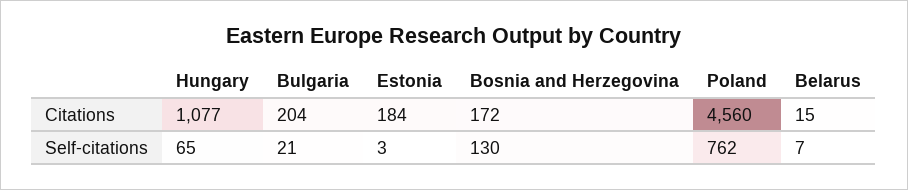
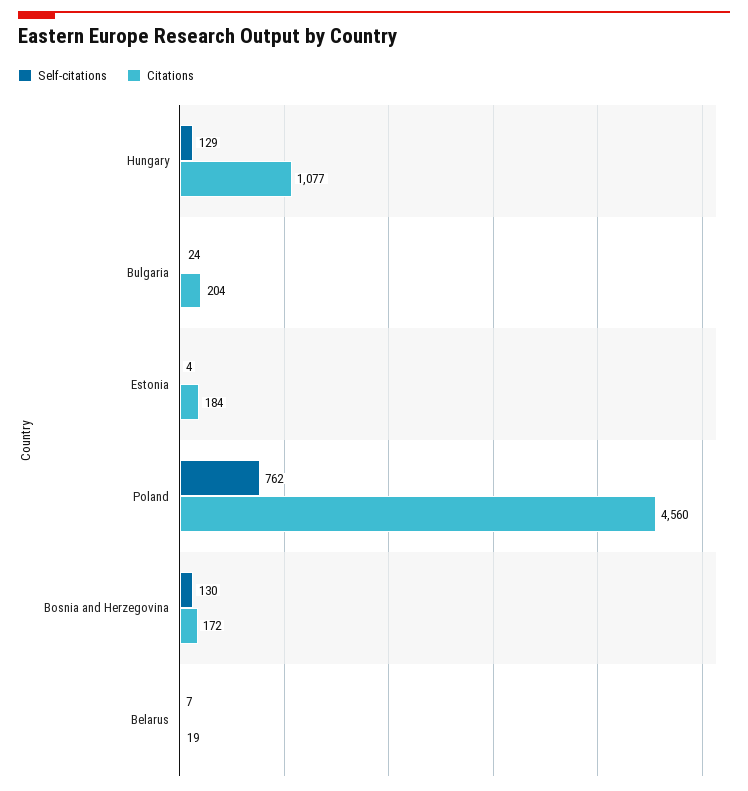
  {
    "Citations": {
      "Hungary": 1077,
      "Bulgaria": 204,
      "Estonia": 184,
      "Bosnia and Herzegovina": 172,
      "Poland": 4560,
-     "Belarus": 15
+     "Belarus": 19
    },
    "Self-citations": {
-     "Hungary": 65,
+     "Hungary": 129,
-     "Bulgaria": 21,
+     "Bulgaria": 24,
-     "Estonia": 3,
+     "Estonia": 4,
      "Bosnia and Herzegovina": 130,
      "Poland": 762,
      "Belarus": 7
    }
  }

